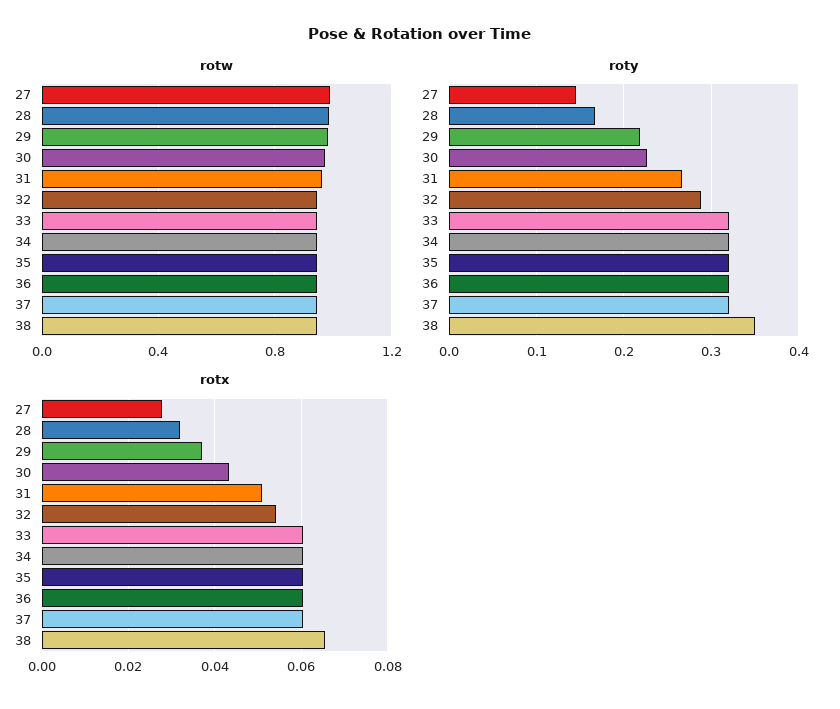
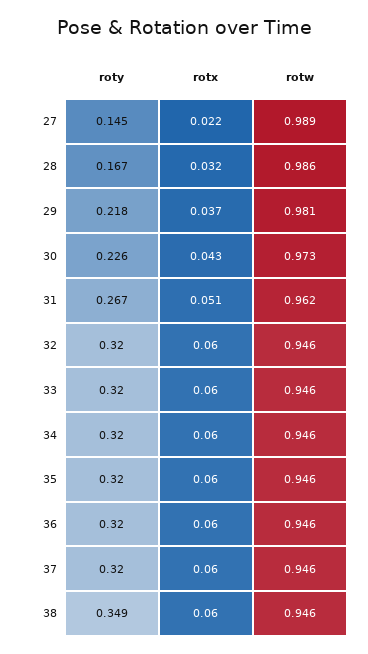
  {
    "rotw": {
      "27": 0.989,
      "28": 0.986,
      "29": 0.981,
      "30": 0.973,
      "31": 0.962,
      "32": 0.946,
      "33": 0.946,
      "34": 0.946,
      "35": 0.946,
      "36": 0.946,
      "37": 0.946,
      "38": 0.946
    },
    "roty": {
      "27": 0.145,
      "28": 0.167,
      "29": 0.218,
      "30": 0.226,
      "31": 0.267,
-     "32": 0.29,
+     "32": 0.32,
      "33": 0.32,
      "34": 0.32,
      "35": 0.32,
      "36": 0.32,
      "37": 0.32,
      "38": 0.349
    },
    "rotx": {
-     "27": 0.028,
+     "27": 0.022,
      "28": 0.032,
      "29": 0.037,
      "30": 0.043,
      "31": 0.051,
-     "32": 0.054,
+     "32": 0.06,
      "33": 0.06,
      "34": 0.06,
      "35": 0.06,
      "36": 0.06,
      "37": 0.06,
-     "38": 0.066
+     "38": 0.06
    }
  }

